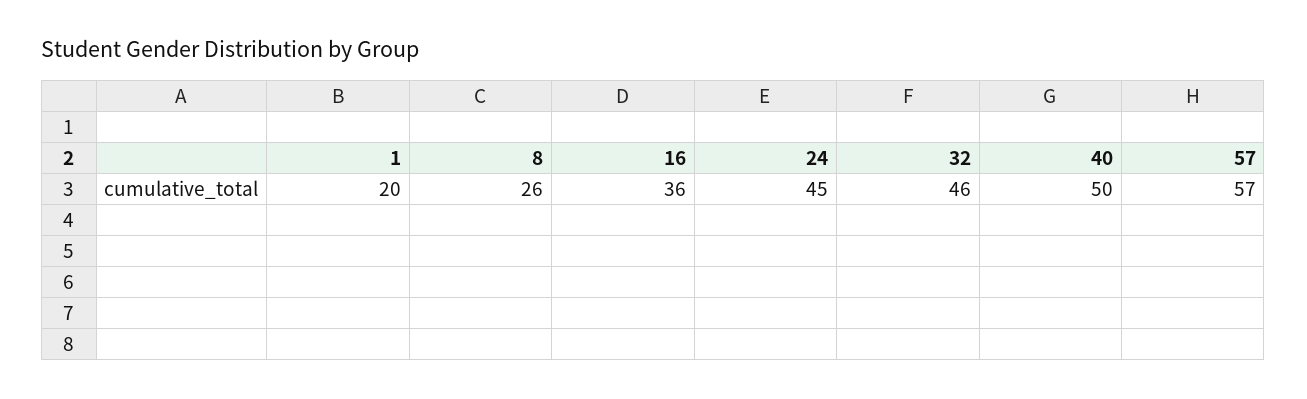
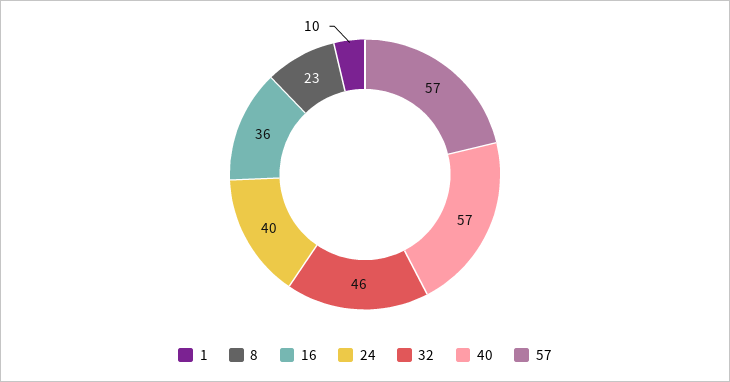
  {
-   "1": 20,
+   "1": 10,
-   "8": 26,
+   "8": 23,
    "16": 36,
-   "24": 45,
+   "24": 40,
    "32": 46,
-   "40": 50,
+   "40": 57,
    "57": 57
  }

